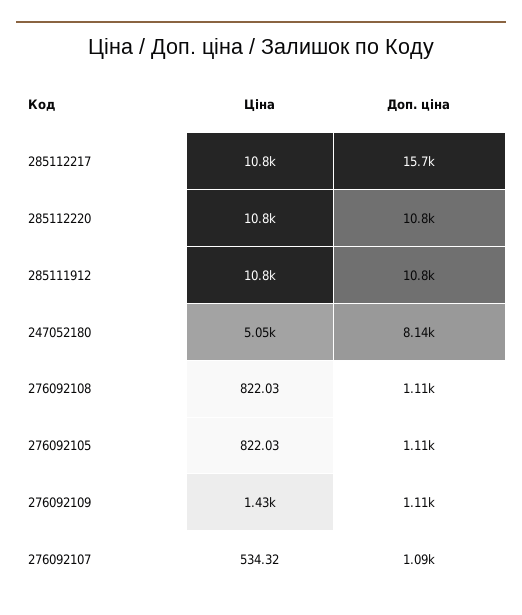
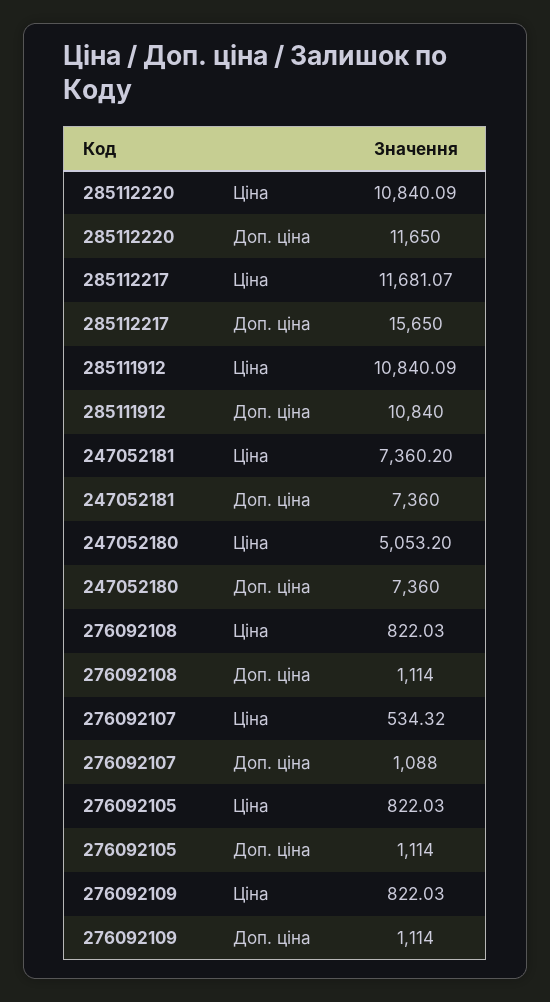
  {
    "Ціна": {
-     "285112217": 10800,
+     "285112217": 11681.07,
      "285112220": 10840.09,
      "285111912": 10840.09,
      "247052180": 5053.2,
      "276092108": 822.03,
      "276092105": 822.03,
-     "276092109": 1430,
+     "276092109": 822.03,
-     "276092107": 534.32
+     "276092107": 534.32,
+     "247052181": 7360.2
    },
    "Доп. ціна": {
      "285112217": 15650,
-     "285112220": 10800,
+     "285112220": 11650,
      "285111912": 10840,
-     "247052180": 8140,
+     "247052180": 7360,
      "276092108": 1114,
      "276092105": 1114,
      "276092109": 1114,
-     "276092107": 1088
+     "276092107": 1088,
+     "247052181": 7360
    }
  }

